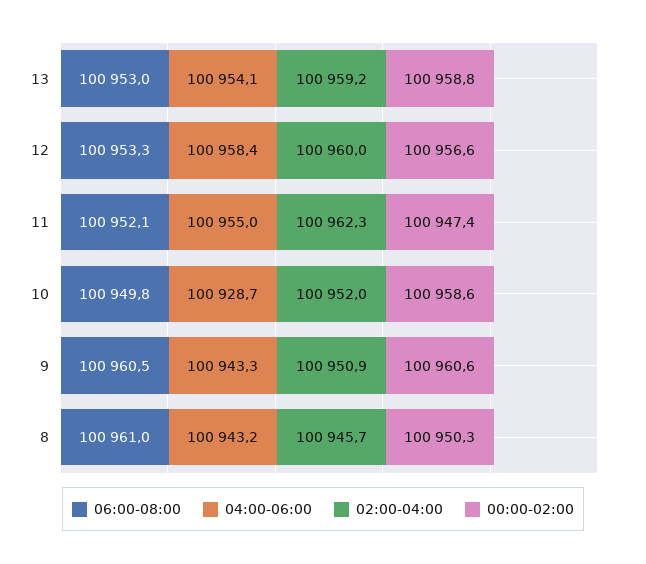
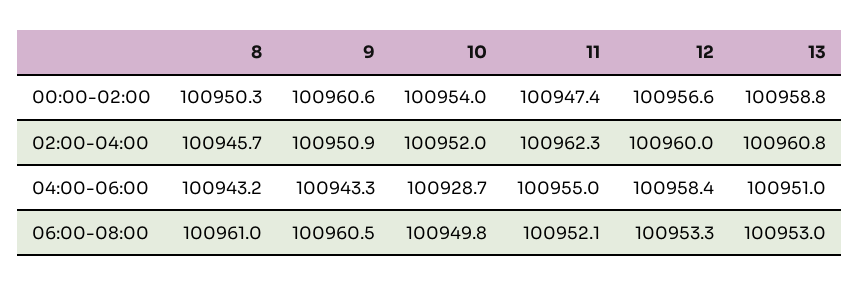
  {
    "06:00-08:00": {
      "13": 100953,
      "12": 100953.3,
      "11": 100952.1,
      "10": 100949.8,
      "9": 100960.5,
      "8": 100961
    },
    "04:00-06:00": {
-     "13": 100954.1,
+     "13": 100951,
      "12": 100958.4,
      "11": 100955,
      "10": 100928.7,
      "9": 100943.3,
      "8": 100943.2
    },
    "02:00-04:00": {
-     "13": 100959.2,
+     "13": 100960.8,
      "12": 100960,
      "11": 100962.3,
      "10": 100952,
      "9": 100950.9,
      "8": 100945.7
    },
    "00:00-02:00": {
      "13": 100958.8,
      "12": 100956.6,
      "11": 100947.4,
-     "10": 100958.6,
+     "10": 100954,
      "9": 100960.6,
      "8": 100950.3
    }
  }

